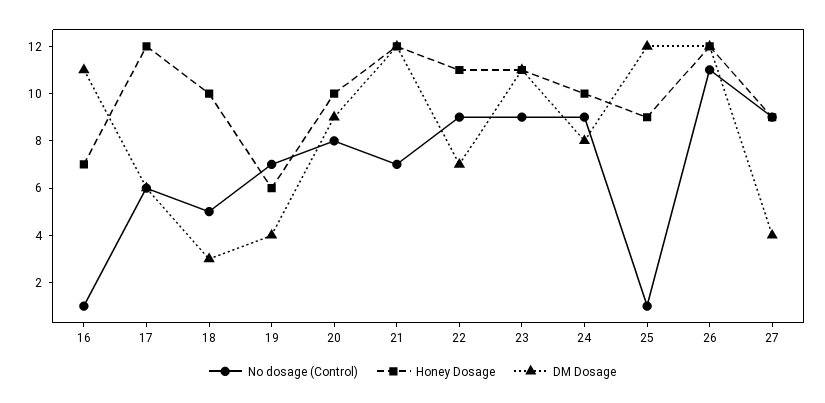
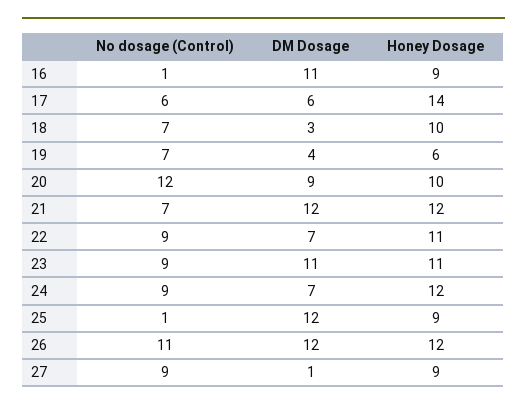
  {
    "No dosage (Control)": {
      "16": 1,
      "17": 6,
-     "18": 5,
+     "18": 7,
      "19": 7,
-     "20": 8,
+     "20": 12,
      "21": 7,
      "22": 9,
      "23": 9,
      "24": 9,
      "25": 1,
      "26": 11,
      "27": 9
    },
    "Honey Dosage": {
-     "16": 7,
+     "16": 9,
-     "17": 12,
+     "17": 14,
      "18": 10,
      "19": 6,
      "20": 10,
      "21": 12,
      "22": 11,
      "23": 11,
-     "24": 10,
+     "24": 12,
      "25": 9,
      "26": 12,
      "27": 9
    },
    "DM Dosage": {
      "16": 11,
      "17": 6,
      "18": 3,
      "19": 4,
      "20": 9,
      "21": 12,
      "22": 7,
      "23": 11,
-     "24": 8,
+     "24": 7,
      "25": 12,
      "26": 12,
-     "27": 4
+     "27": 1
    }
  }

